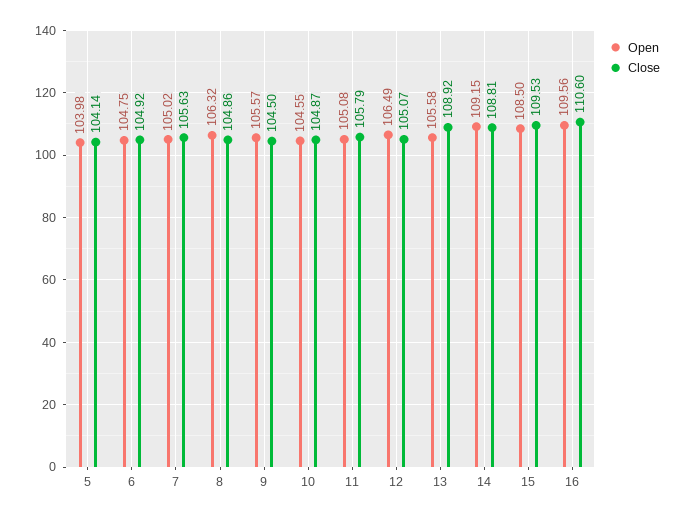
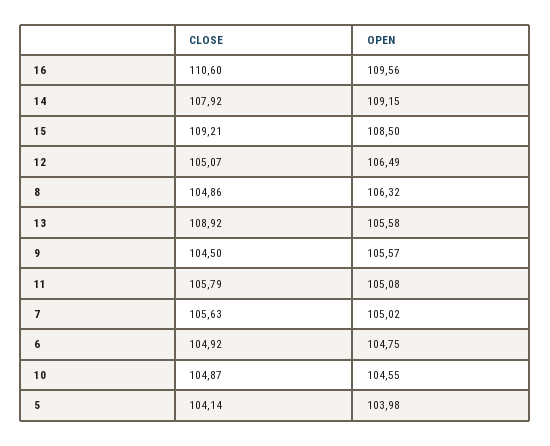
  {
    "Open": {
      "5": 103.98,
      "6": 104.75,
      "7": 105.02,
      "8": 106.32,
      "9": 105.57,
      "10": 104.55,
      "11": 105.08,
      "12": 106.49,
      "13": 105.58,
      "14": 109.15,
      "15": 108.5,
      "16": 109.56
    },
    "Close": {
      "5": 104.14,
      "6": 104.92,
      "7": 105.63,
      "8": 104.86,
      "9": 104.5,
      "10": 104.87,
      "11": 105.79,
      "12": 105.07,
      "13": 108.92,
-     "14": 108.81,
+     "14": 107.92,
-     "15": 109.53,
+     "15": 109.21,
      "16": 110.6
    }
  }

